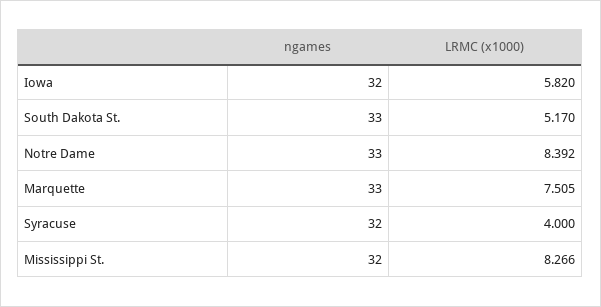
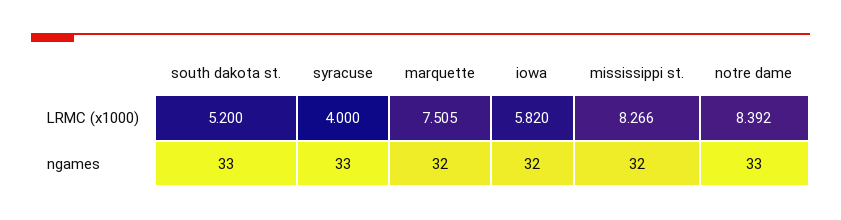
  {
    "ngames": {
      "Iowa": 32,
      "South Dakota St.": 33,
      "Notre Dame": 33,
-     "Marquette": 33,
+     "Marquette": 32,
-     "Syracuse": 32,
+     "Syracuse": 33,
      "Mississippi St.": 32
    },
    "LRMC (x1000)": {
      "Iowa": 5.82,
-     "South Dakota St.": 5.17,
+     "South Dakota St.": 5.2,
      "Notre Dame": 8.392,
      "Marquette": 7.505,
      "Syracuse": 4,
      "Mississippi St.": 8.266
    }
  }

